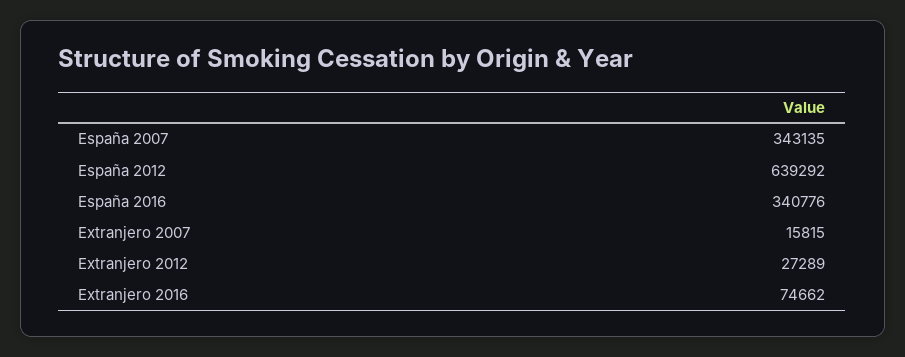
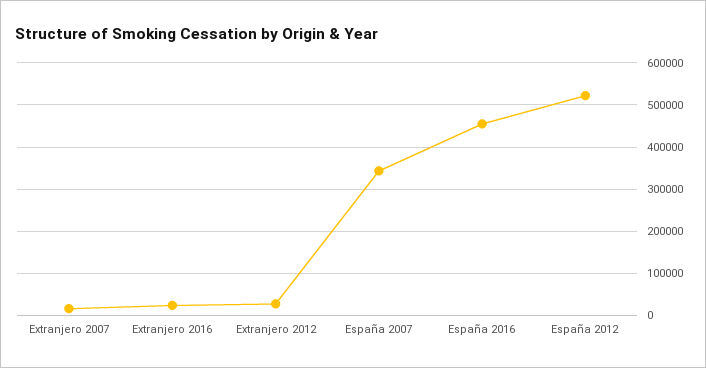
  {
    "España 2007": 343135,
-   "España 2012": 639292,
+   "España 2012": 520000,
-   "España 2016": 340776,
+   "España 2016": 460000,
    "Extranjero 2007": 15815,
    "Extranjero 2012": 27289,
-   "Extranjero 2016": 74662
+   "Extranjero 2016": 20000
  }

